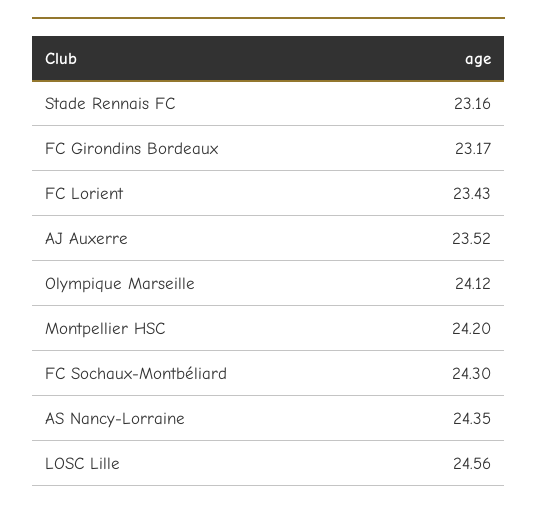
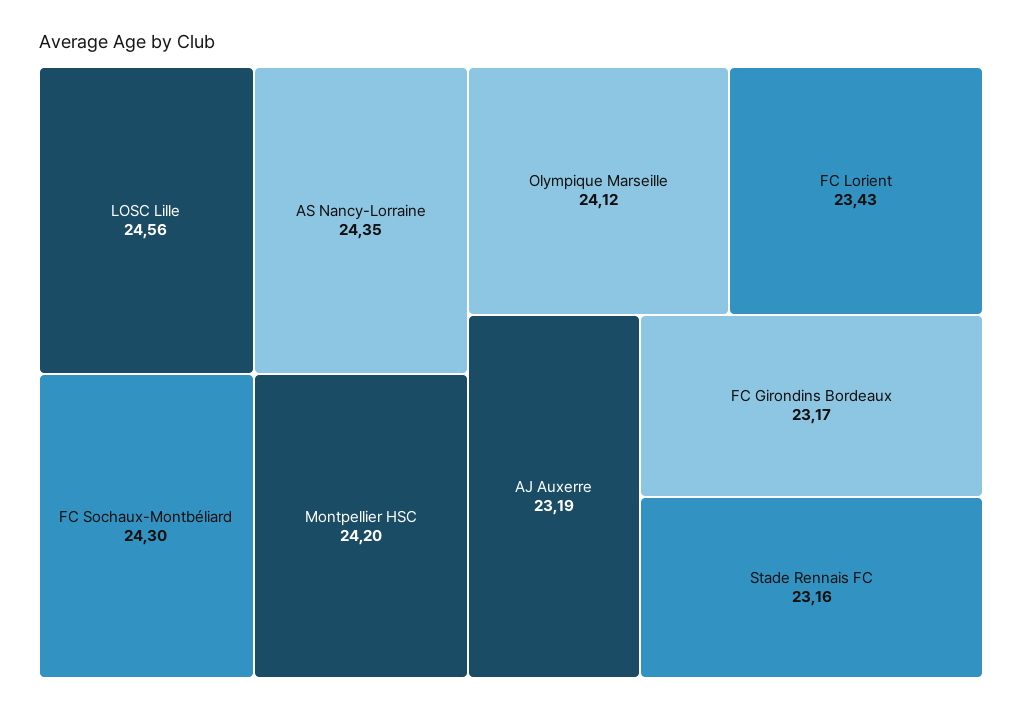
  {
    "Stade Rennais FC": 23.16,
    "FC Girondins Bordeaux": 23.17,
    "FC Lorient": 23.43,
-   "AJ Auxerre": 23.52,
+   "AJ Auxerre": 23.19,
    "Olympique Marseille": 24.12,
    "Montpellier HSC": 24.2,
    "FC Sochaux-Montbéliard": 24.3,
    "AS Nancy-Lorraine": 24.35,
    "LOSC Lille": 24.56
  }

